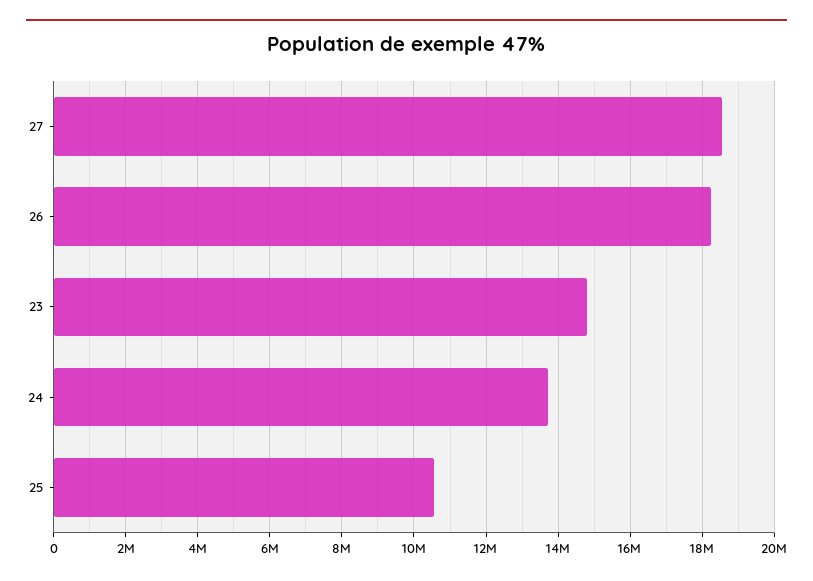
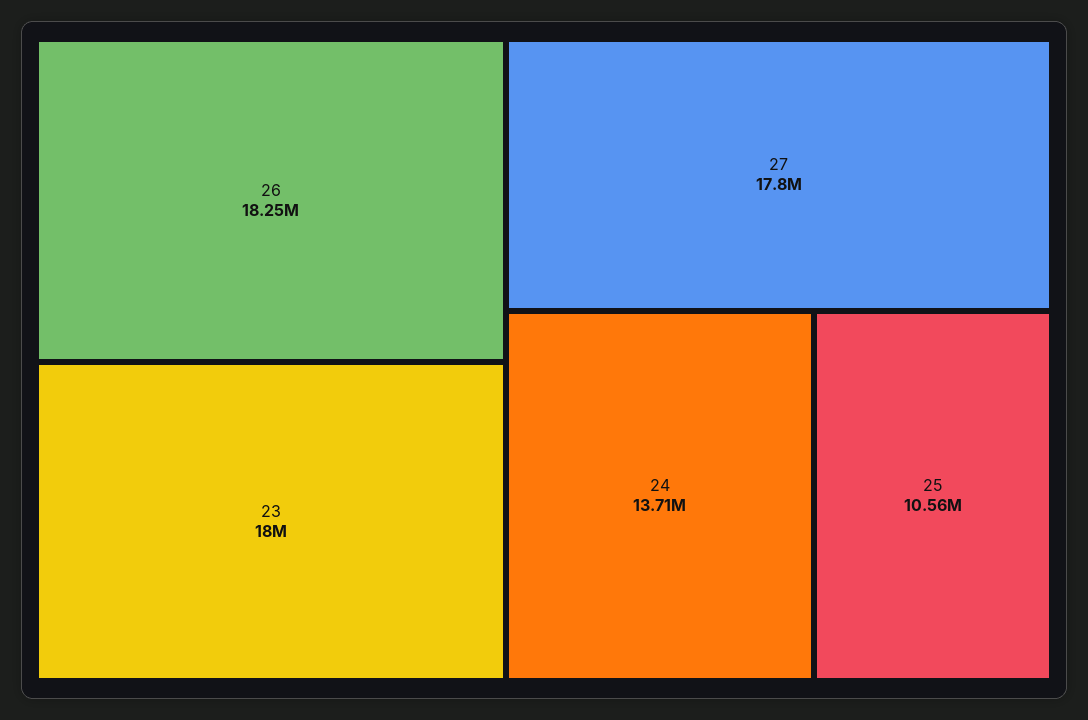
  {
-   "27": 18600000,
+   "27": 17800000,
    "26": 18250000,
-   "23": 14800000,
+   "23": 18000000,
    "24": 13710000,
    "25": 10560000
  }

